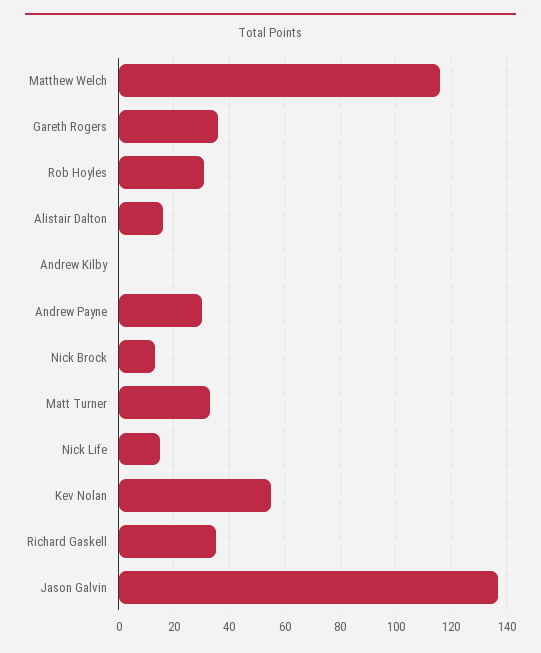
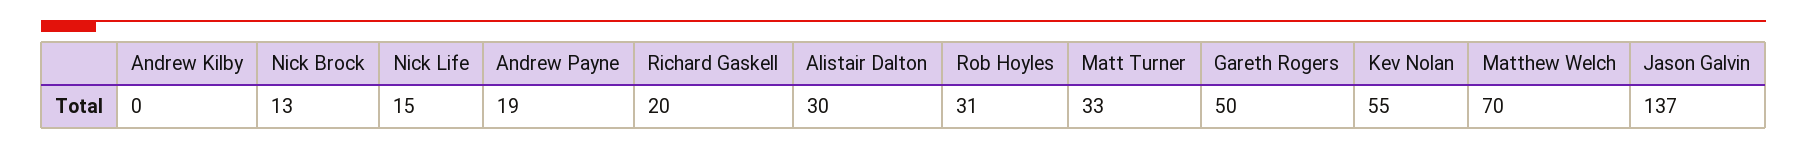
  {
-   "Matthew Welch": 115,
+   "Matthew Welch": 70,
-   "Gareth Rogers": 35,
+   "Gareth Rogers": 50,
    "Rob Hoyles": 31,
-   "Alistair Dalton": 15,
+   "Alistair Dalton": 30,
    "Andrew Kilby": 0,
-   "Andrew Payne": 30,
+   "Andrew Payne": 19,
    "Nick Brock": 13,
    "Matt Turner": 33,
    "Nick Life": 15,
    "Kev Nolan": 55,
-   "Richard Gaskell": 35,
+   "Richard Gaskell": 20,
    "Jason Galvin": 137
  }

